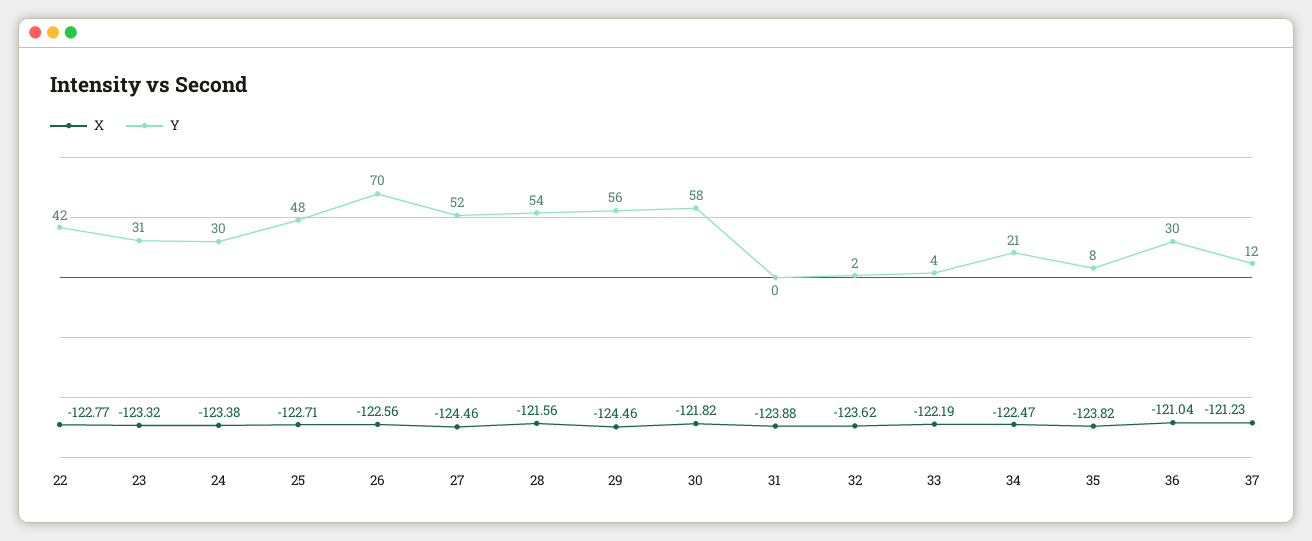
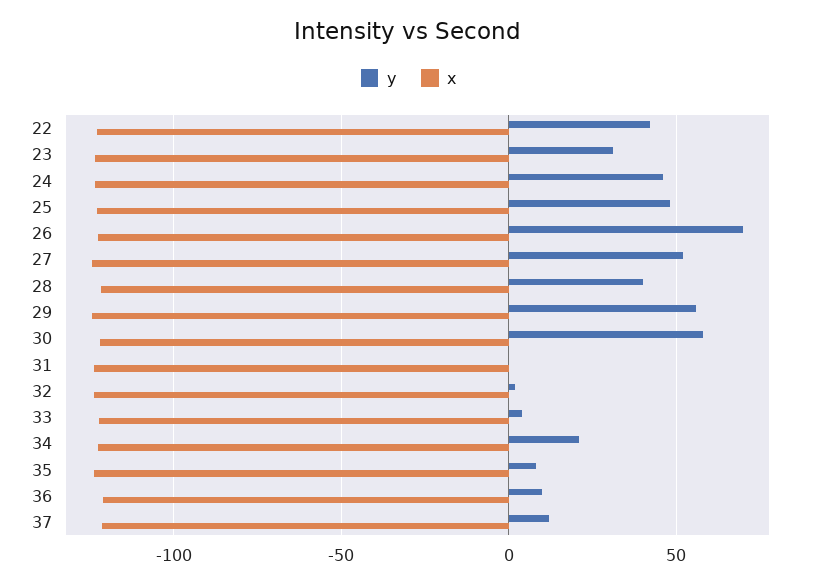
  {
    "X": {
      "22": -122.77,
      "23": -123.32,
      "24": -123.38,
      "25": -122.71,
      "26": -122.56,
      "27": -124.46,
      "28": -121.56,
      "29": -124.46,
      "30": -121.82,
      "31": -123.88,
      "32": -123.62,
      "33": -122.19,
      "34": -122.47,
      "35": -123.82,
      "36": -121.04,
      "37": -121.23
    },
    "Y": {
      "22": 42,
      "23": 31,
-     "24": 30,
+     "24": 45,
      "25": 48,
      "26": 70,
      "27": 52,
-     "28": 54,
+     "28": 40,
      "29": 56,
      "30": 58,
      "31": 0,
      "32": 2,
      "33": 4,
      "34": 21,
      "35": 8,
-     "36": 30,
+     "36": 10,
      "37": 12
    }
  }

